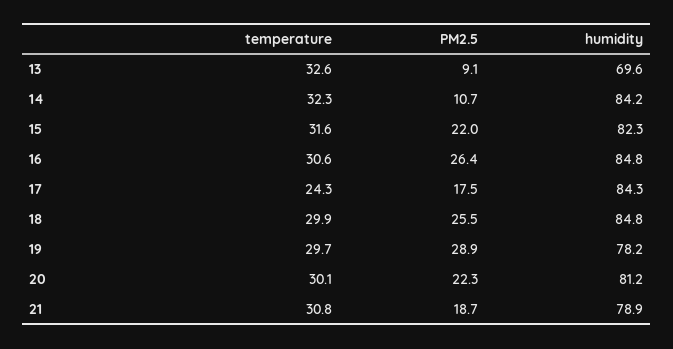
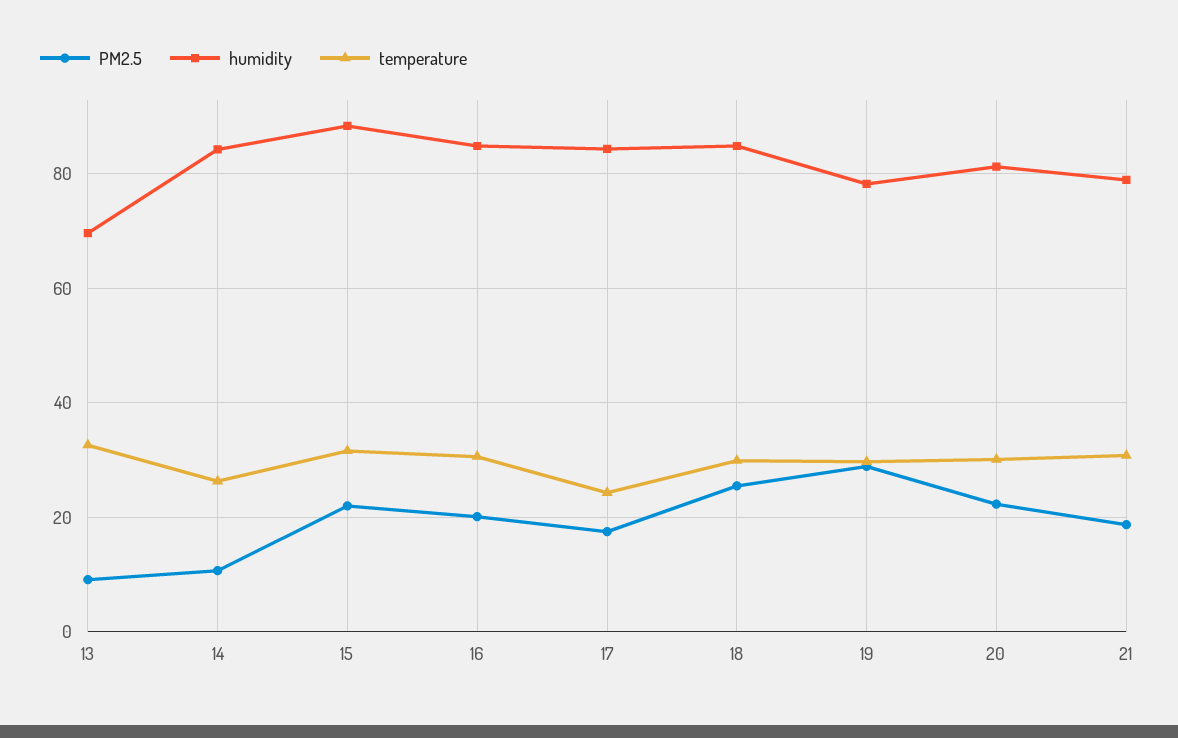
  {
    "temperature": {
      "13": 32.6,
-     "14": 32.3,
+     "14": 26,
      "15": 31.6,
      "16": 30.6,
      "17": 24.3,
      "18": 29.9,
      "19": 29.7,
      "20": 30.1,
      "21": 30.8
    },
    "PM2.5": {
      "13": 9.1,
      "14": 10.7,
      "15": 22,
-     "16": 26.4,
+     "16": 20,
      "17": 17.5,
      "18": 25.5,
      "19": 28.9,
      "20": 22.3,
      "21": 18.7
    },
    "humidity": {
      "13": 69.6,
      "14": 84.2,
-     "15": 82.3,
+     "15": 88,
      "16": 84.8,
      "17": 84.3,
      "18": 84.8,
      "19": 78.2,
      "20": 81.2,
      "21": 78.9
    }
  }

